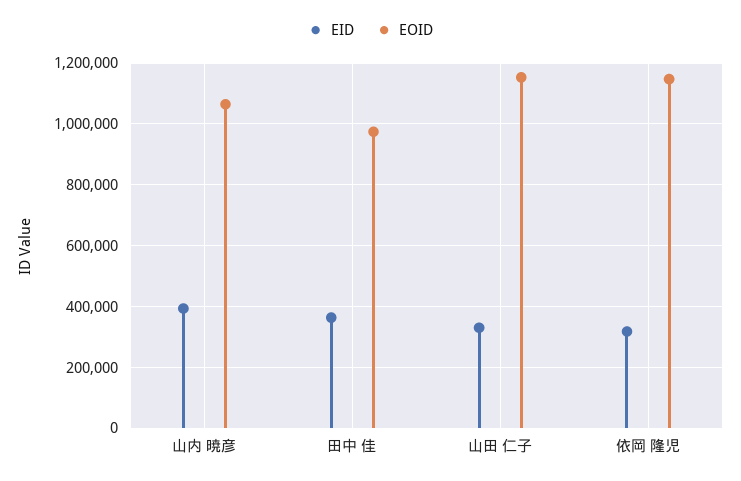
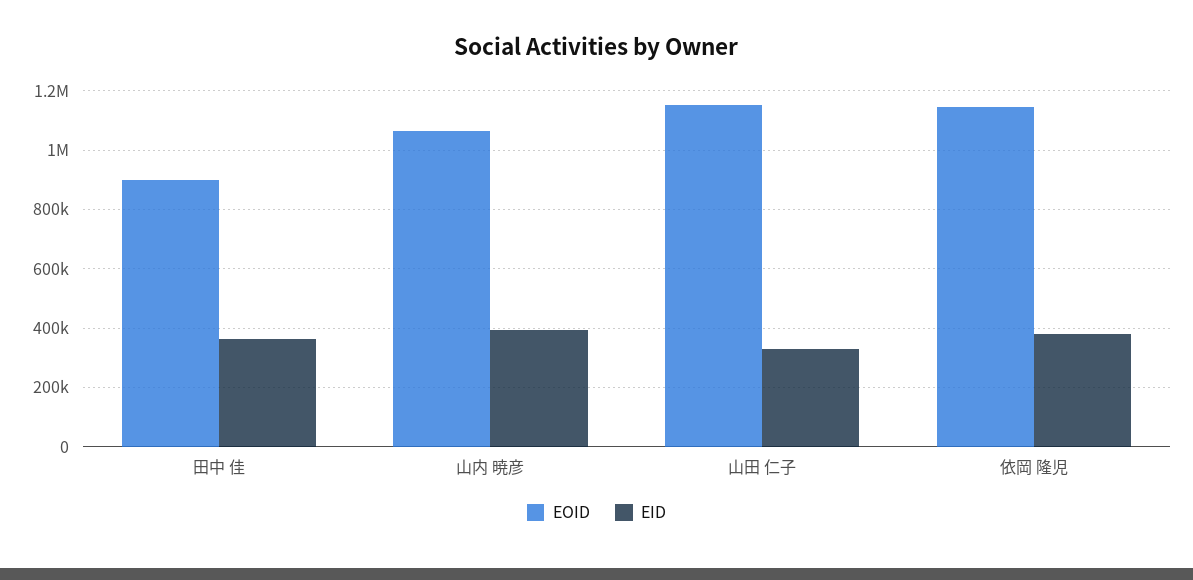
  {
    "EID": {
      "山内 暁彦": 400000,
      "田中 佳": 360000,
      "山田 仁子": 340000,
-     "依岡 隆児": 320000
+     "依岡 隆児": 375000
    },
    "EOID": {
      "山内 暁彦": 1060000,
-     "田中 佳": 980000,
+     "田中 佳": 900000,
      "山田 仁子": 1160000,
      "依岡 隆児": 1140000
    }
  }

